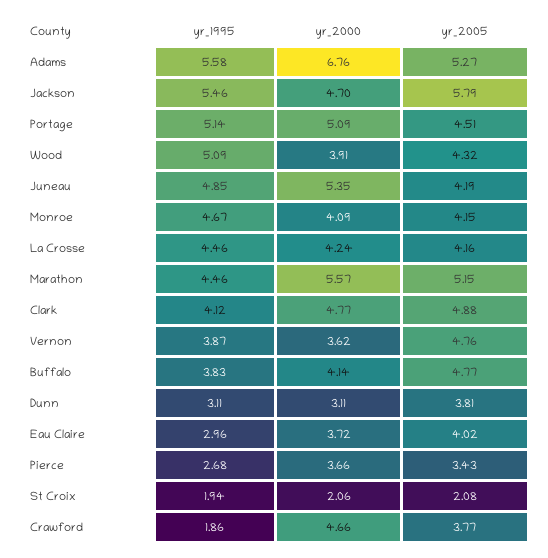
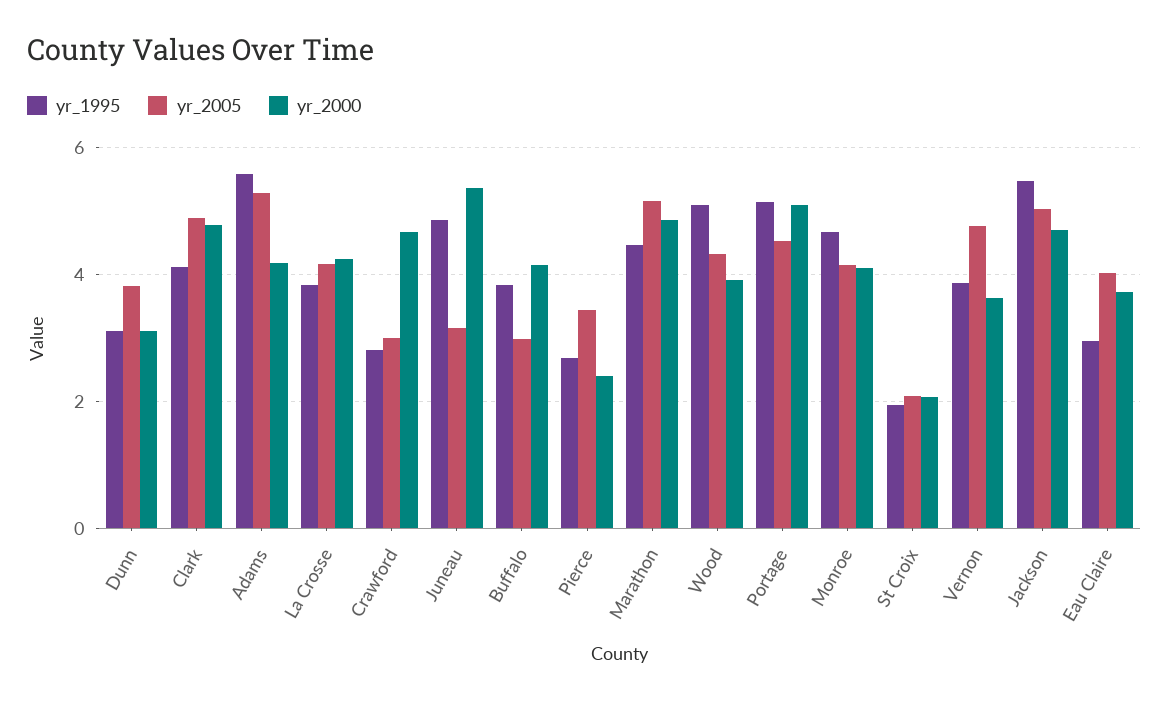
  {
    "yr_1995": {
      "Adams": 5.58,
      "Jackson": 5.46,
      "Portage": 5.14,
      "Wood": 5.09,
      "Juneau": 4.85,
      "Monroe": 4.67,
-     "La Crosse": 4.46,
+     "La Crosse": 3.8,
      "Marathon": 4.46,
      "Clark": 4.12,
      "Vernon": 3.87,
      "Buffalo": 3.83,
      "Dunn": 3.11,
      "Eau Claire": 2.96,
      "Pierce": 2.68,
      "St Croix": 1.94,
-     "Crawford": 1.86
+     "Crawford": 2.8
    },
    "yr_2000": {
-     "Adams": 6.76,
+     "Adams": 4.2,
      "Jackson": 4.7,
      "Portage": 5.09,
      "Wood": 3.91,
      "Juneau": 5.35,
      "Monroe": 4.09,
      "La Crosse": 4.24,
-     "Marathon": 5.57,
+     "Marathon": 4.8,
      "Clark": 4.77,
      "Vernon": 3.62,
      "Buffalo": 4.14,
      "Dunn": 3.11,
      "Eau Claire": 3.72,
-     "Pierce": 3.66,
+     "Pierce": 2.4,
      "St Croix": 2.06,
      "Crawford": 4.66
    },
    "yr_2005": {
      "Adams": 5.27,
-     "Jackson": 5.79,
+     "Jackson": 5,
      "Portage": 4.51,
      "Wood": 4.32,
-     "Juneau": 4.19,
+     "Juneau": 3.2,
      "Monroe": 4.15,
      "La Crosse": 4.16,
      "Marathon": 5.15,
      "Clark": 4.88,
      "Vernon": 4.76,
-     "Buffalo": 4.77,
+     "Buffalo": 3,
      "Dunn": 3.81,
      "Eau Claire": 4.02,
      "Pierce": 3.43,
      "St Croix": 2.08,
-     "Crawford": 3.77
+     "Crawford": 3
    }
  }

